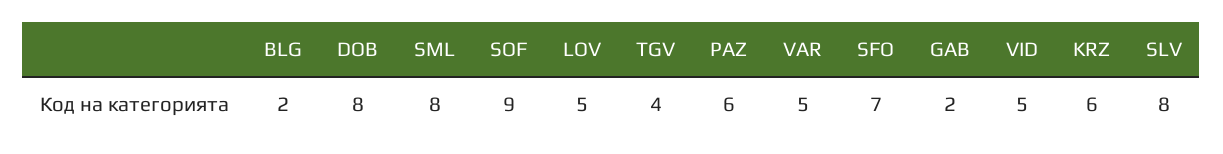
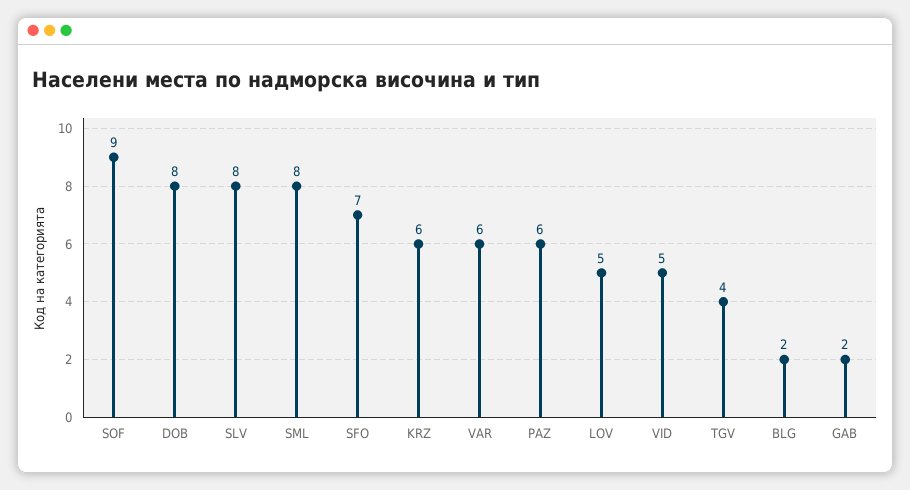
  {
    "BLG": 2,
    "DOB": 8,
    "SML": 8,
    "SOF": 9,
    "LOV": 5,
    "TGV": 4,
    "PAZ": 6,
-   "VAR": 5,
+   "VAR": 6,
    "SFO": 7,
    "GAB": 2,
    "VID": 5,
    "KRZ": 6,
    "SLV": 8
  }

